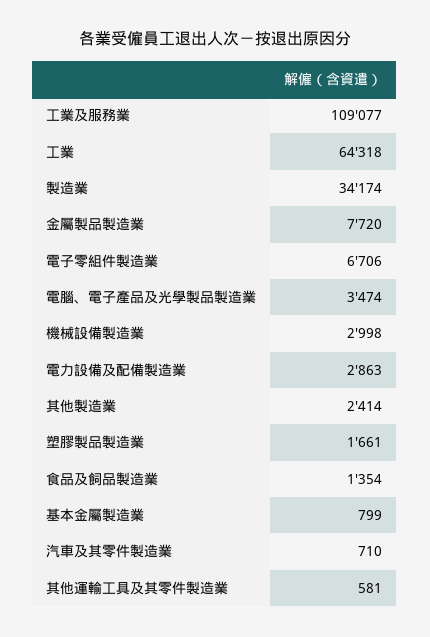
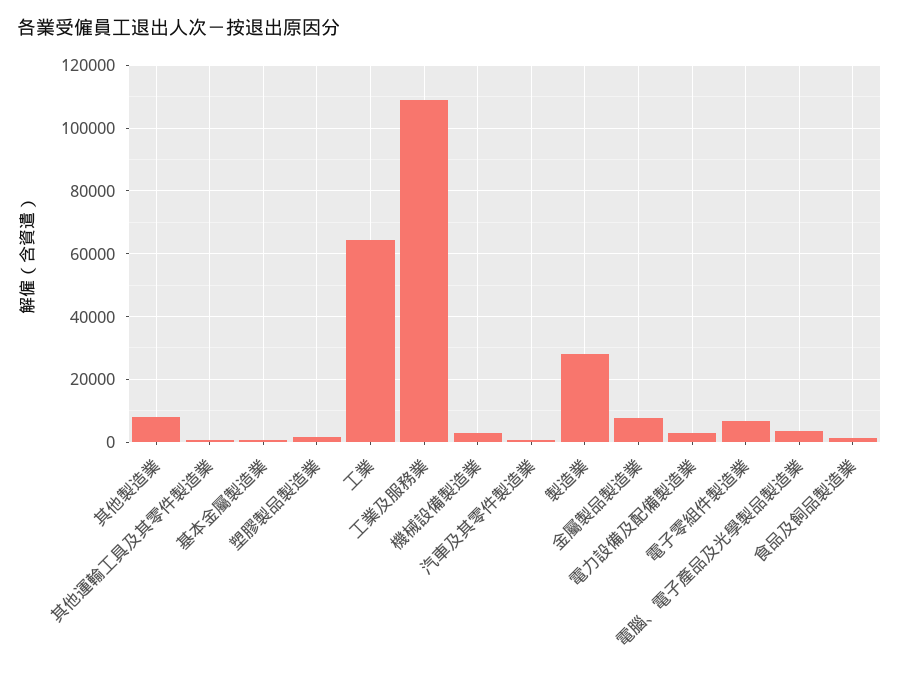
  {
    "工業及服務業": 109077,
    "工業": 64318,
-   "製造業": 34174,
+   "製造業": 28000,
    "金屬製品製造業": 7720,
    "電子零組件製造業": 6706,
    "電腦、電子產品及光學製品製造業": 3474,
    "機械設備製造業": 2998,
    "電力設備及配備製造業": 2863,
-   "其他製造業": 2414,
+   "其他製造業": 8000,
    "塑膠製品製造業": 1661,
    "食品及飼品製造業": 1354,
    "基本金屬製造業": 799,
    "汽車及其零件製造業": 710,
    "其他運輸工具及其零件製造業": 581
  }

